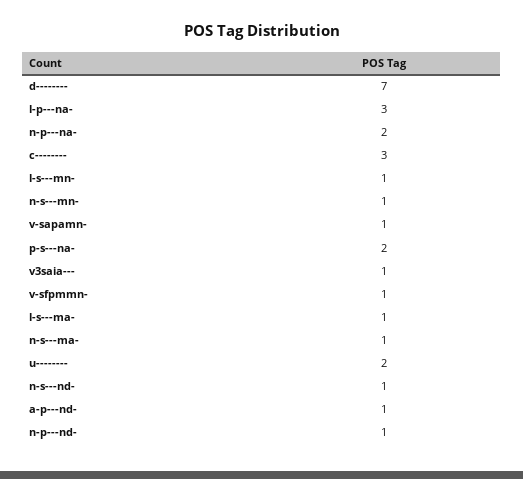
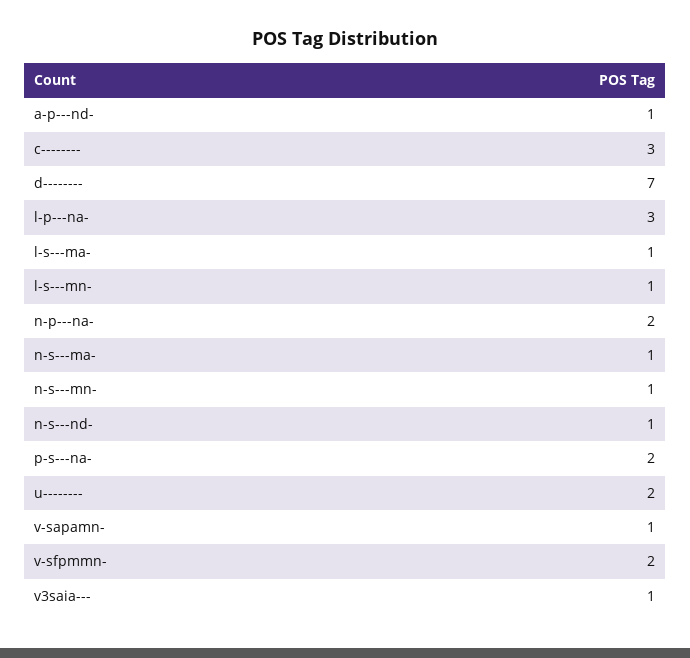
  {
    "d--------": 7,
    "l-p---na-": 3,
    "n-p---na-": 2,
    "c--------": 3,
    "l-s---mn-": 1,
    "n-s---mn-": 1,
    "v-sapamn-": 1,
    "p-s---na-": 2,
    "v3saia---": 1,
-   "v-sfpmmn-": 1,
+   "v-sfpmmn-": 2,
    "l-s---ma-": 1,
    "n-s---ma-": 1,
    "u--------": 2,
    "n-s---nd-": 1,
-   "a-p---nd-": 1,
+   "a-p---nd-": 1
-   "n-p---nd-": 1
  }

